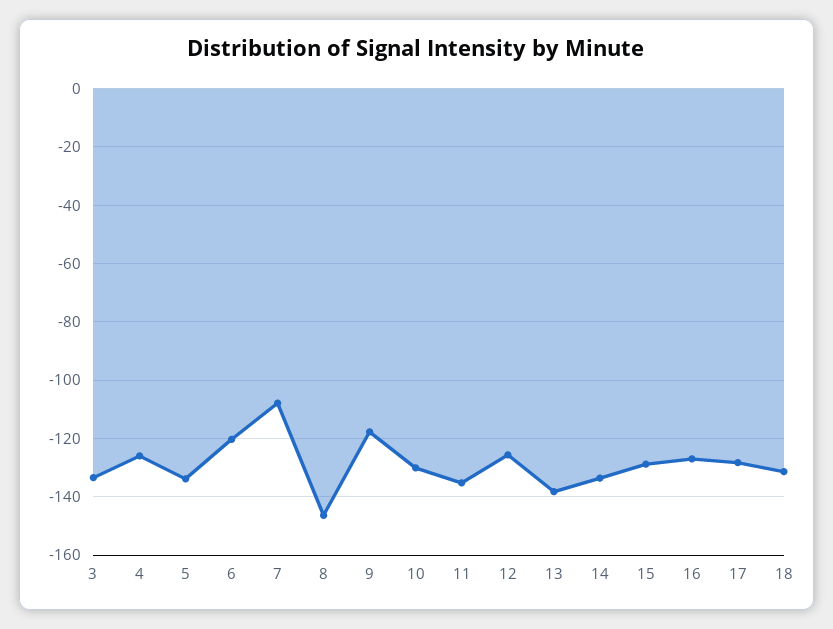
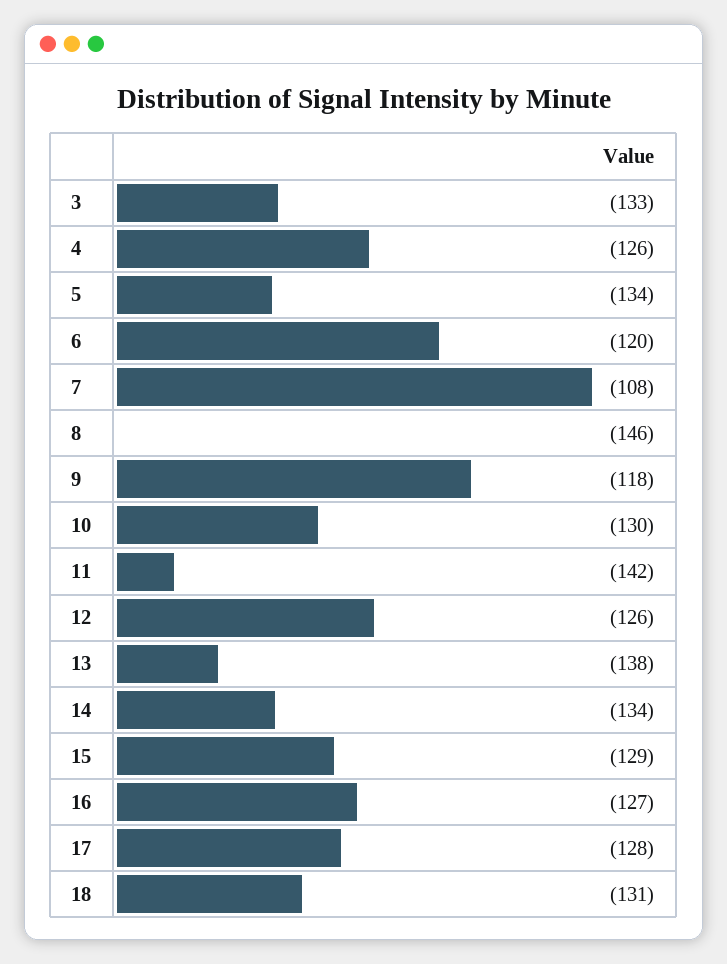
  {
    "3": -133,
    "4": -126,
    "5": -134,
    "6": -120,
    "7": -108,
    "8": -146,
    "9": -118,
    "10": -130,
-   "11": -135,
+   "11": -142,
    "12": -126,
    "13": -138,
    "14": -134,
    "15": -129,
    "16": -127,
    "17": -128,
    "18": -131
  }

